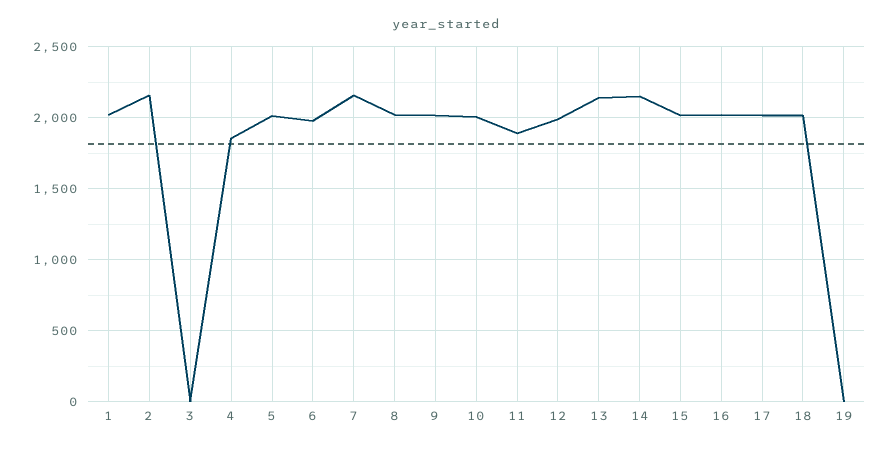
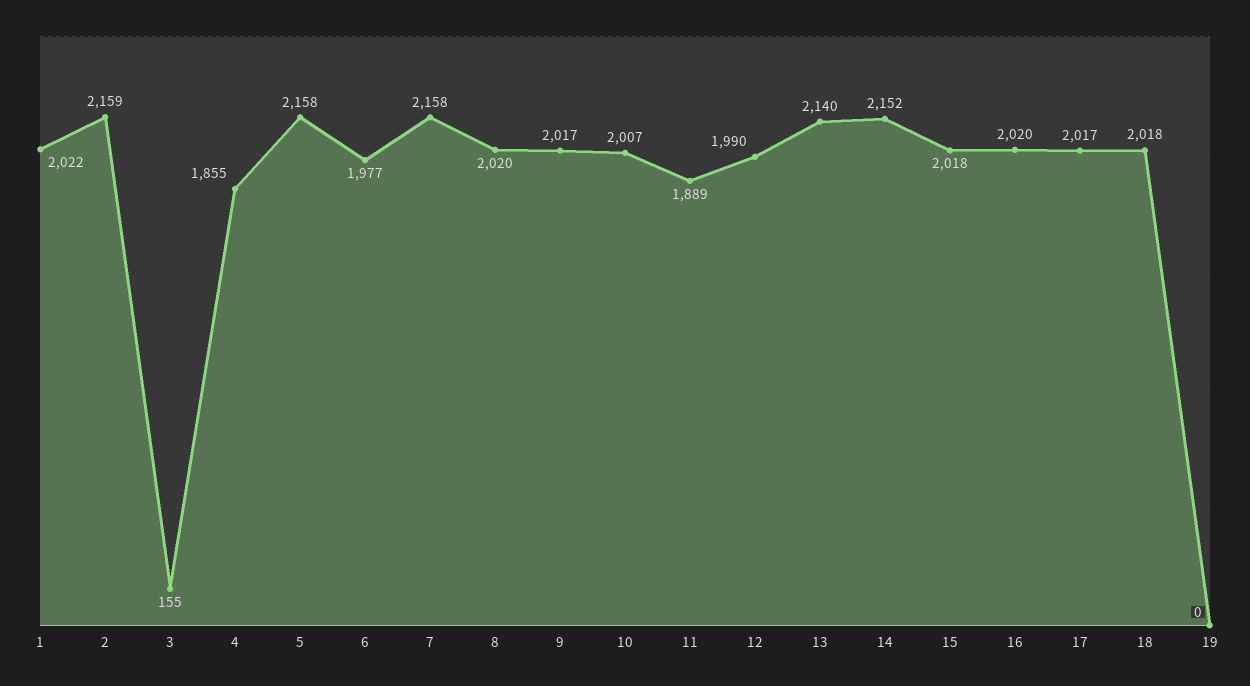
  {
    "1": 2022,
    "2": 2159,
-   "3": 0,
+   "3": 155,
    "4": 1855,
-   "5": 2000,
+   "5": 2158,
    "6": 1977,
    "7": 2158,
    "8": 2020,
    "9": 2017,
    "10": 2007,
    "11": 1889,
    "12": 1990,
    "13": 2140,
    "14": 2152,
    "15": 2018,
    "16": 2020,
    "17": 2017,
    "18": 2018,
    "19": 0
  }

